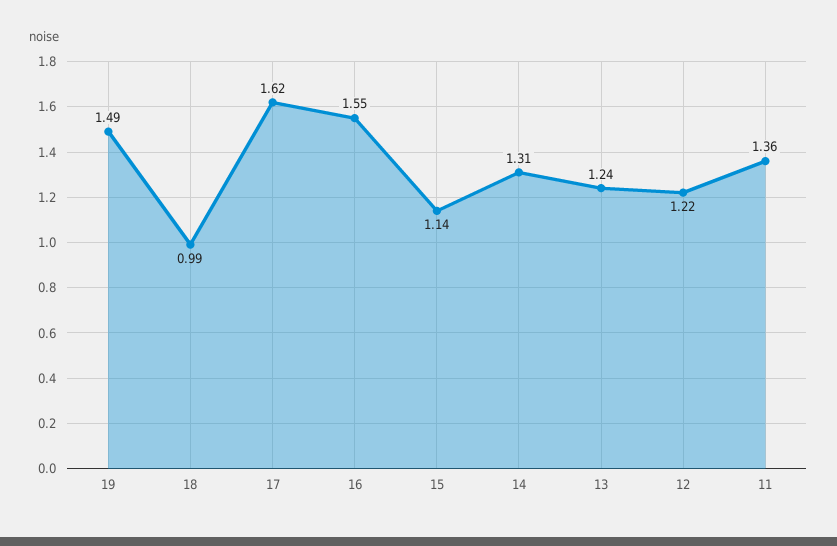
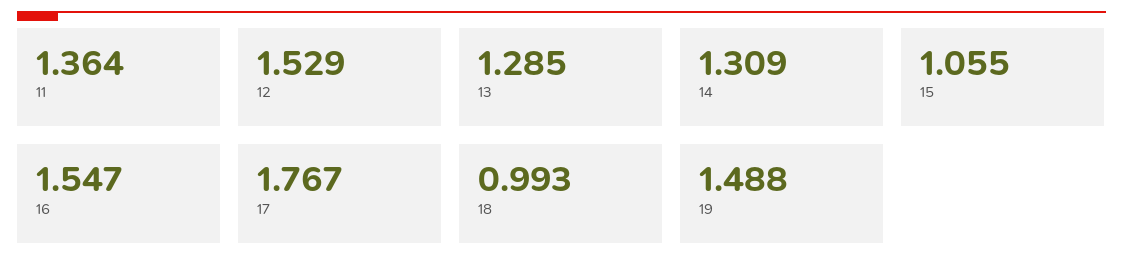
  {
    "19": 1.488,
    "18": 0.993,
-   "17": 1.62,
+   "17": 1.767,
    "16": 1.547,
-   "15": 1.14,
+   "15": 1.055,
    "14": 1.309,
-   "13": 1.24,
+   "13": 1.285,
-   "12": 1.22,
+   "12": 1.529,
    "11": 1.364
  }

